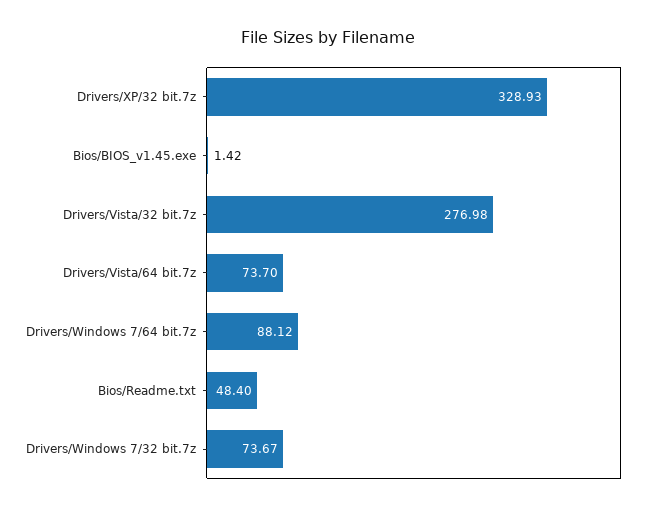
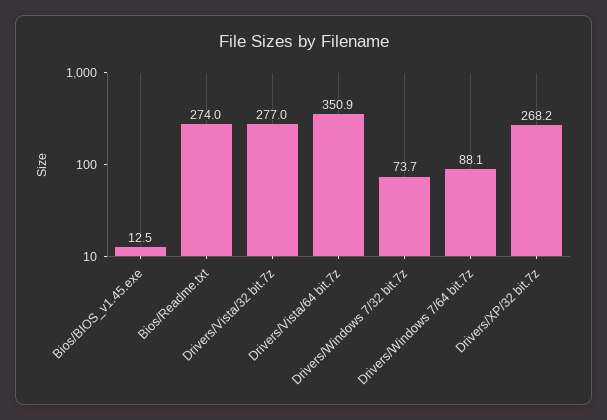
  {
-   "Drivers/XP/32 bit.7z": 328.93,
+   "Drivers/XP/32 bit.7z": 268.2,
-   "Bios/BIOS_v1.45.exe": 1.42,
+   "Bios/BIOS_v1.45.exe": 12.5,
    "Drivers/Vista/32 bit.7z": 276.98,
-   "Drivers/Vista/64 bit.7z": 73.7,
+   "Drivers/Vista/64 bit.7z": 350.9,
    "Drivers/Windows 7/64 bit.7z": 88.12,
-   "Bios/Readme.txt": 48.4,
+   "Bios/Readme.txt": 274,
    "Drivers/Windows 7/32 bit.7z": 73.67
  }

